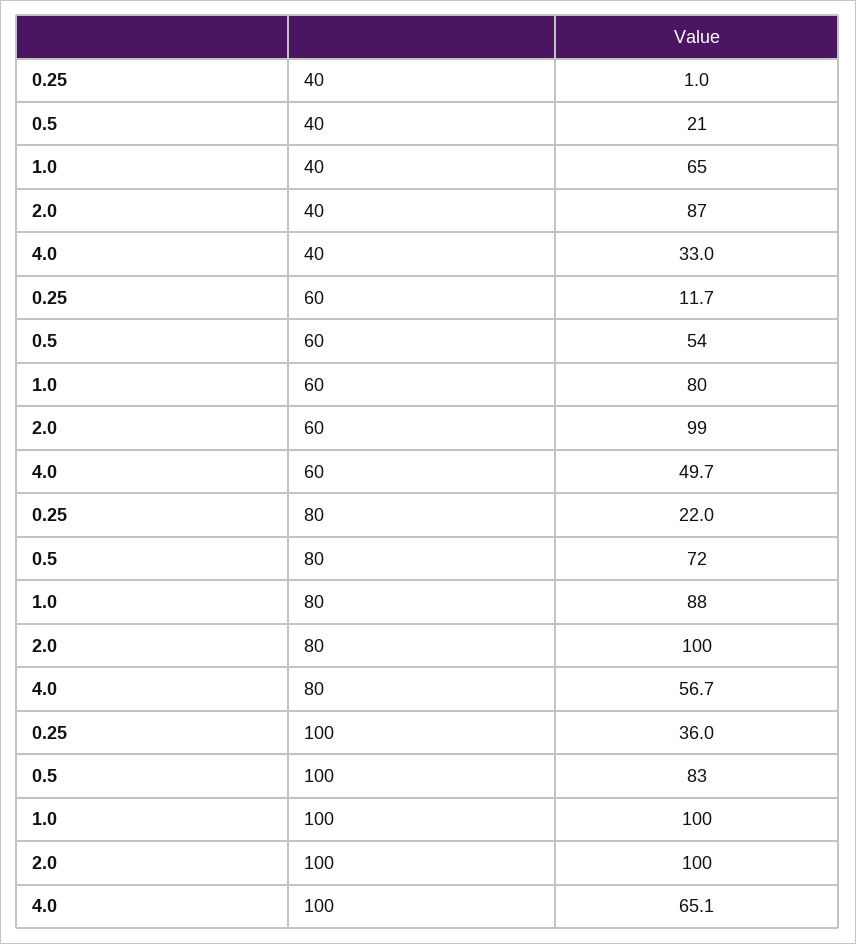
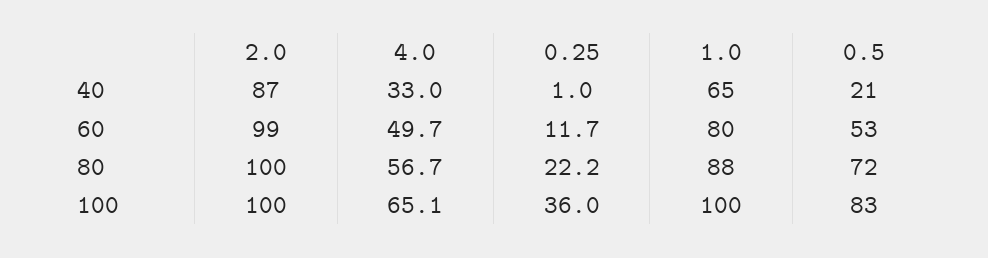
  {
    "0.25": {
      "40": 1,
      "60": 11.7,
-     "80": 22,
+     "80": 22.2,
      "100": 36
    },
    "0.5": {
      "40": 21,
-     "60": 54,
+     "60": 53,
      "80": 72,
      "100": 83
    },
    "1.0": {
      "40": 65,
      "60": 80,
      "80": 88,
      "100": 100
    },
    "2.0": {
      "40": 87,
      "60": 99,
      "80": 100,
      "100": 100
    },
    "4.0": {
      "40": 33,
      "60": 49.7,
      "80": 56.7,
      "100": 65.1
    }
  }

